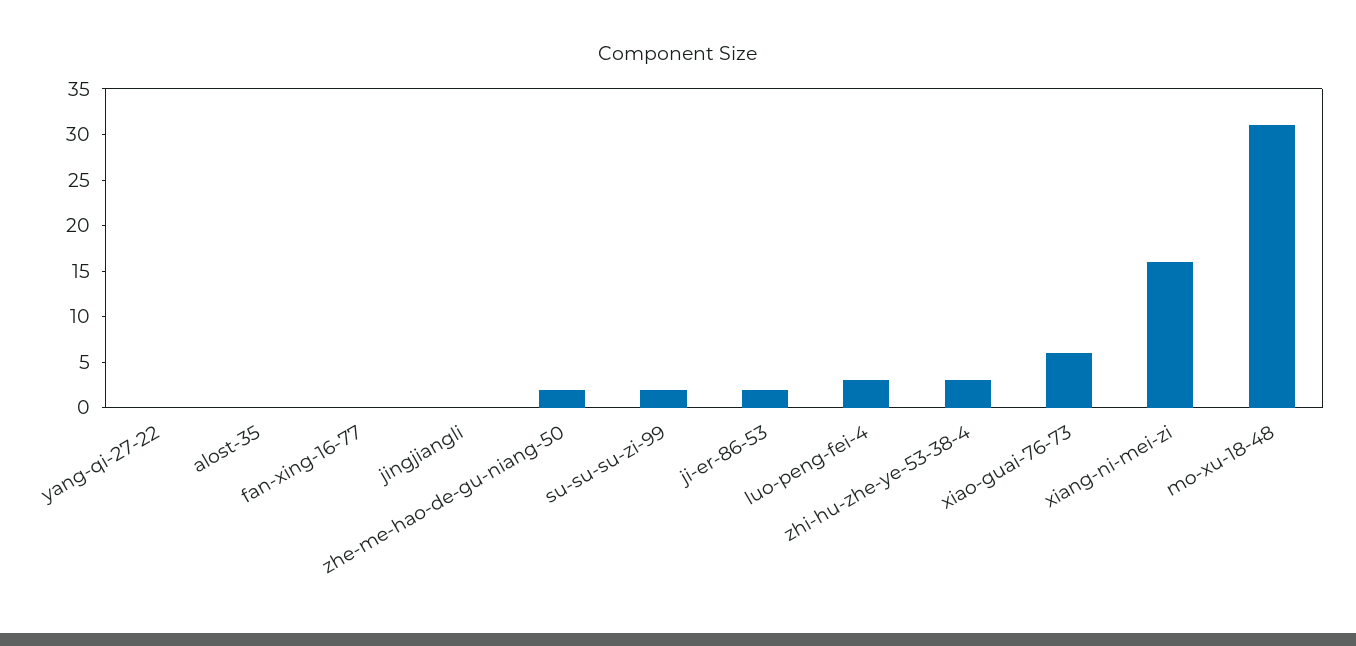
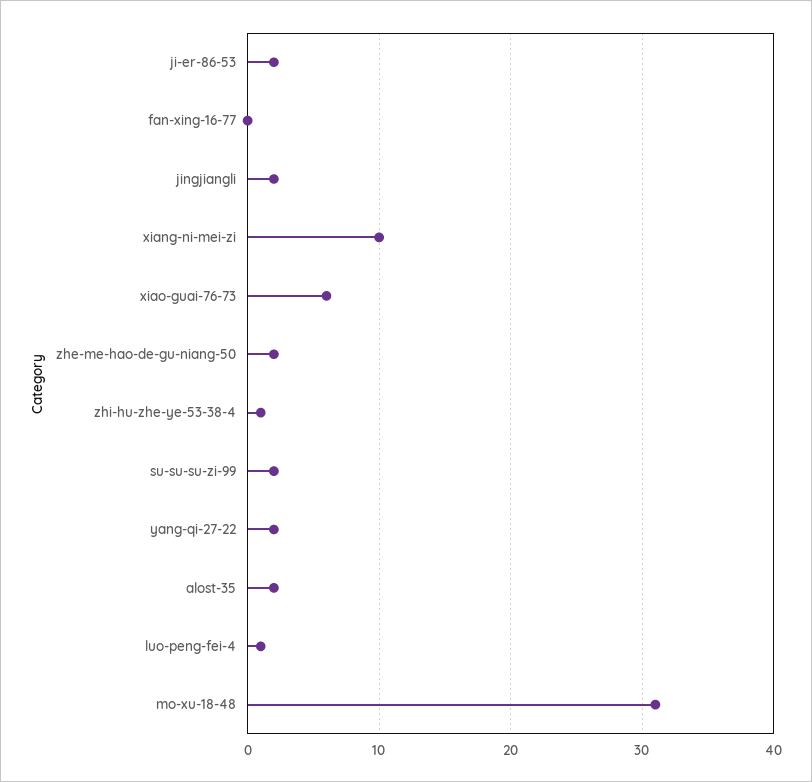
  {
-   "yang-qi-27-22": 0,
+   "yang-qi-27-22": 2,
-   "alost-35": 0,
+   "alost-35": 2,
    "fan-xing-16-77": 0,
-   "jingjiangli": 0,
+   "jingjiangli": 2,
    "zhe-me-hao-de-gu-niang-50": 2,
    "su-su-su-zi-99": 2,
    "ji-er-86-53": 2,
-   "luo-peng-fei-4": 3,
+   "luo-peng-fei-4": 1,
-   "zhi-hu-zhe-ye-53-38-4": 3,
+   "zhi-hu-zhe-ye-53-38-4": 1,
    "xiao-guai-76-73": 6,
-   "xiang-ni-mei-zi": 16,
+   "xiang-ni-mei-zi": 10,
    "mo-xu-18-48": 31
  }

